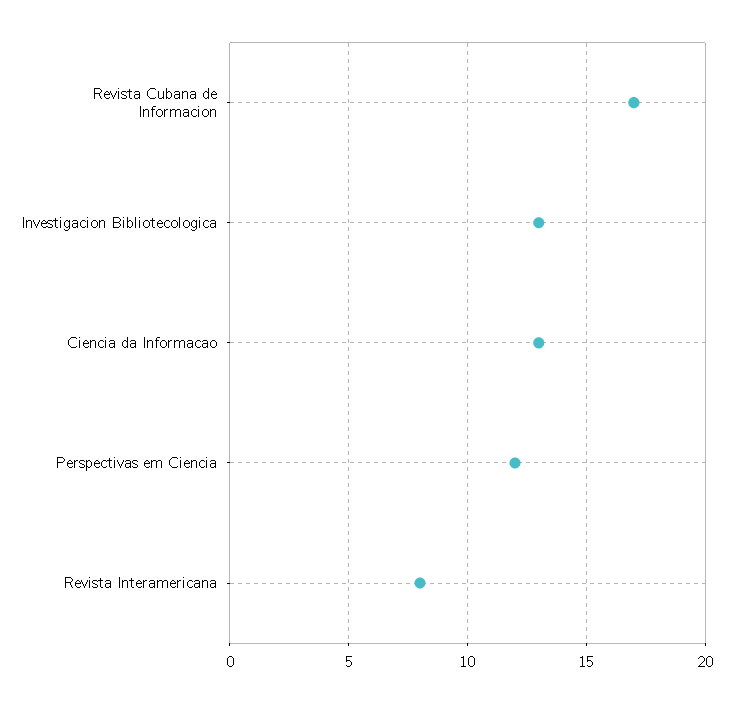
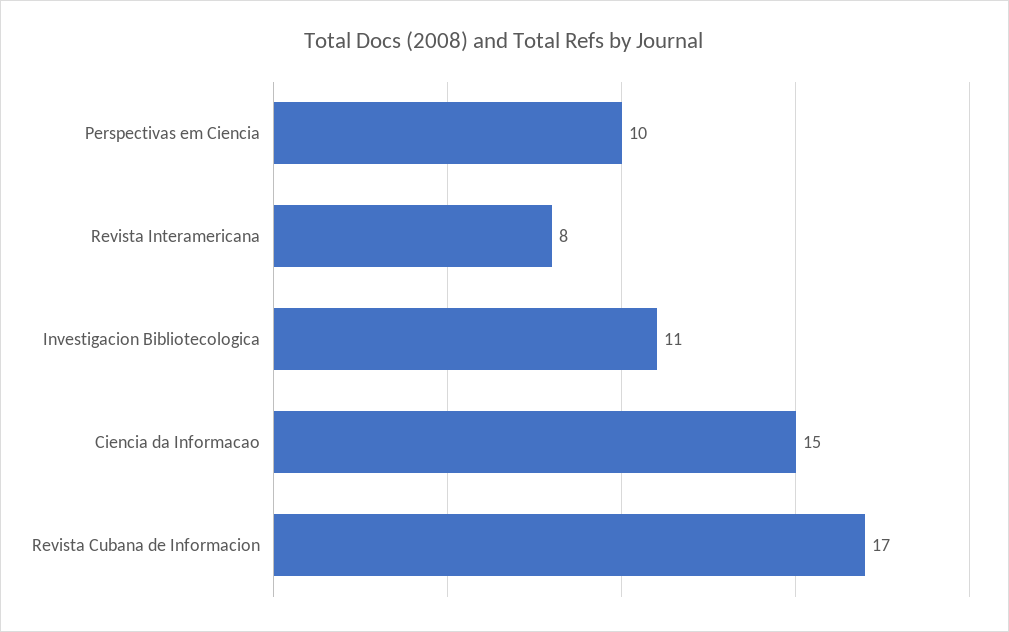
  {
    "Revista Cubana de Informacion": 17,
-   "Investigacion Bibliotecologica": 13,
+   "Investigacion Bibliotecologica": 11,
-   "Ciencia da Informacao": 13,
+   "Ciencia da Informacao": 15,
-   "Perspectivas em Ciencia": 12,
+   "Perspectivas em Ciencia": 10,
    "Revista Interamericana": 8
  }

